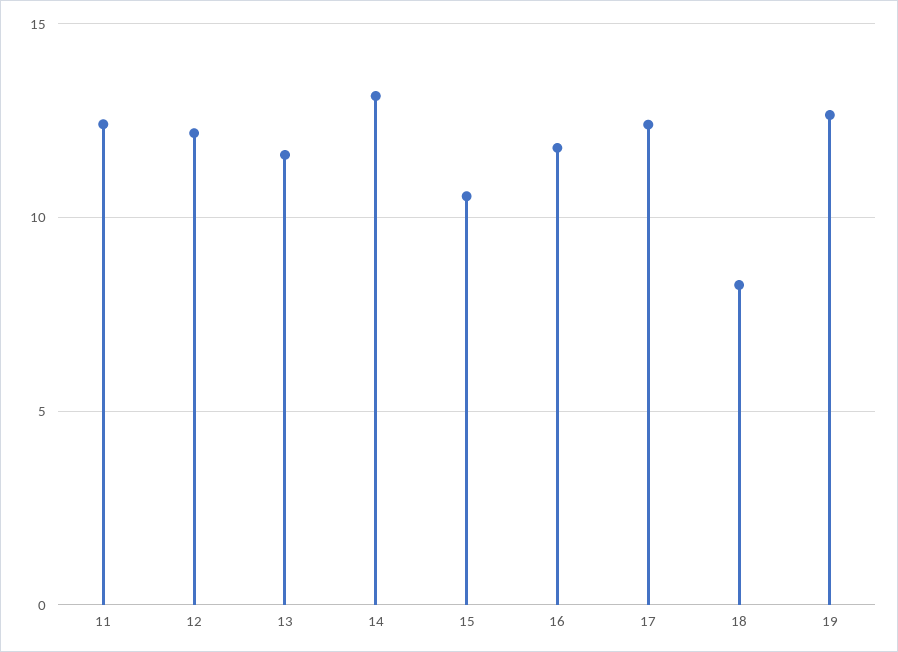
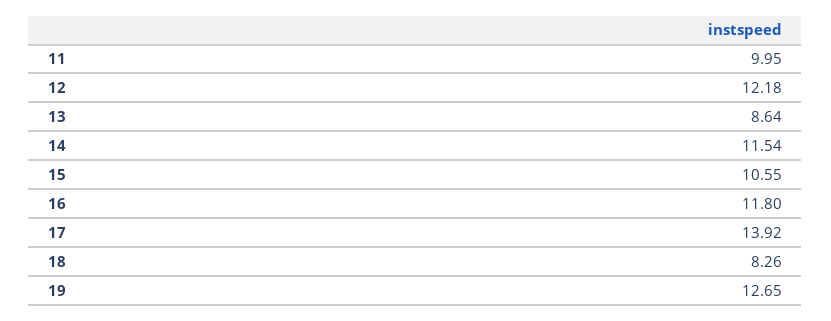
  {
-   "11": 12.5,
+   "11": 9.95,
    "12": 12.18,
-   "13": 11.5,
+   "13": 8.64,
-   "14": 13,
+   "14": 11.54,
    "15": 10.55,
    "16": 11.8,
-   "17": 12.5,
+   "17": 13.92,
    "18": 8.26,
    "19": 12.65
  }

